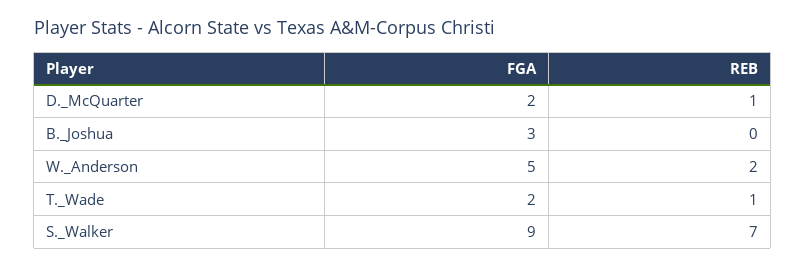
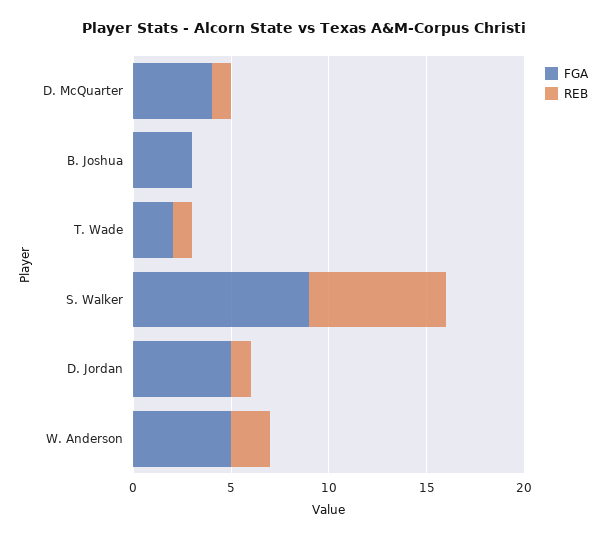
  {
    "FGA": {
-     "D._McQuarter": 2,
+     "D._McQuarter": 4,
      "B._Joshua": 3,
      "W._Anderson": 5,
      "T._Wade": 2,
-     "S._Walker": 9
+     "S._Walker": 9,
+     "D. Jordan": 5
    },
    "REB": {
      "D._McQuarter": 1,
      "B._Joshua": 0,
      "W._Anderson": 2,
      "T._Wade": 1,
-     "S._Walker": 7
+     "S._Walker": 7,
+     "D. Jordan": 1
    }
  }

